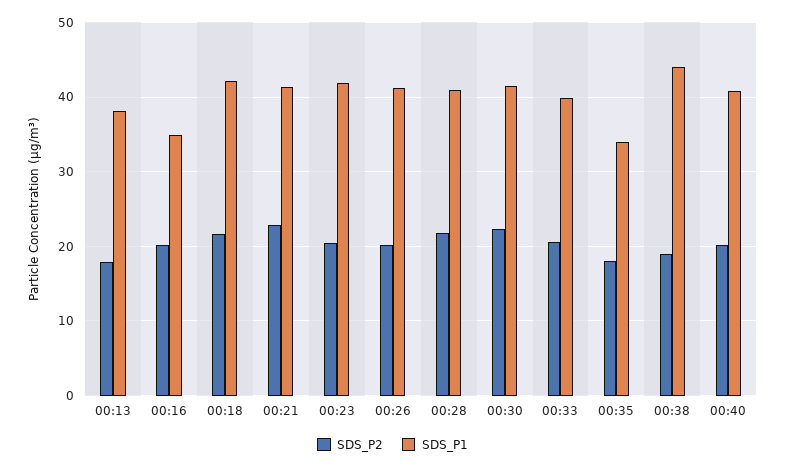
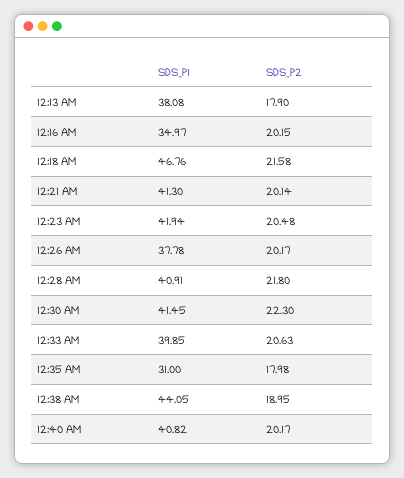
  {
    "SDS_P2": {
      "00:13": 17.9,
      "00:16": 20.15,
      "00:18": 21.58,
-     "00:21": 23,
+     "00:21": 20.14,
      "00:23": 20.48,
      "00:26": 20.17,
      "00:28": 21.8,
      "00:30": 22.3,
      "00:33": 20.63,
      "00:35": 17.98,
      "00:38": 18.95,
      "00:40": 20.17
    },
    "SDS_P1": {
      "00:13": 38.08,
      "00:16": 34.97,
-     "00:18": 42,
+     "00:18": 46.76,
      "00:21": 41.3,
      "00:23": 41.94,
-     "00:26": 41,
+     "00:26": 37.78,
      "00:28": 40.91,
      "00:30": 41.45,
      "00:33": 39.85,
-     "00:35": 34,
+     "00:35": 31,
      "00:38": 44.05,
      "00:40": 40.82
    }
  }

